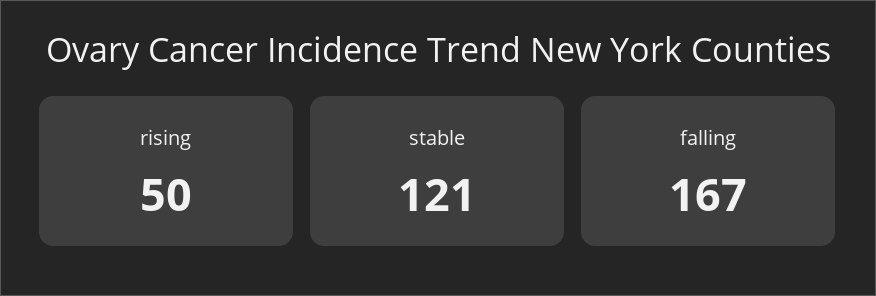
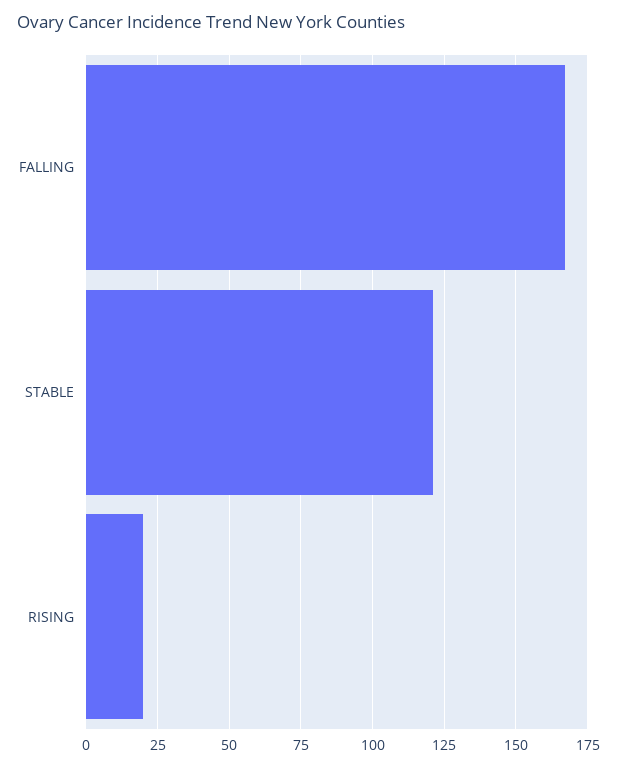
  {
-   "rising": 50,
+   "rising": 20,
    "stable": 121,
    "falling": 167
  }

